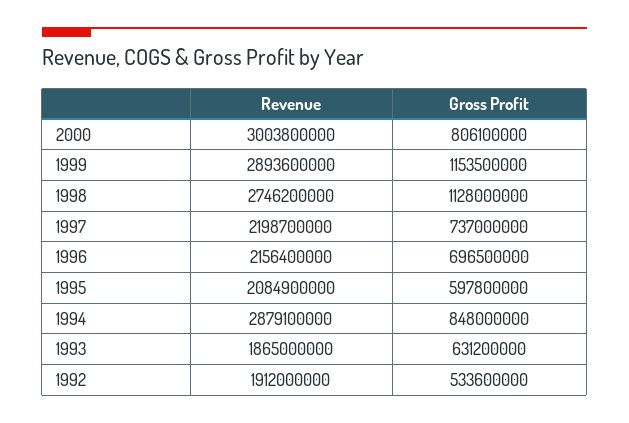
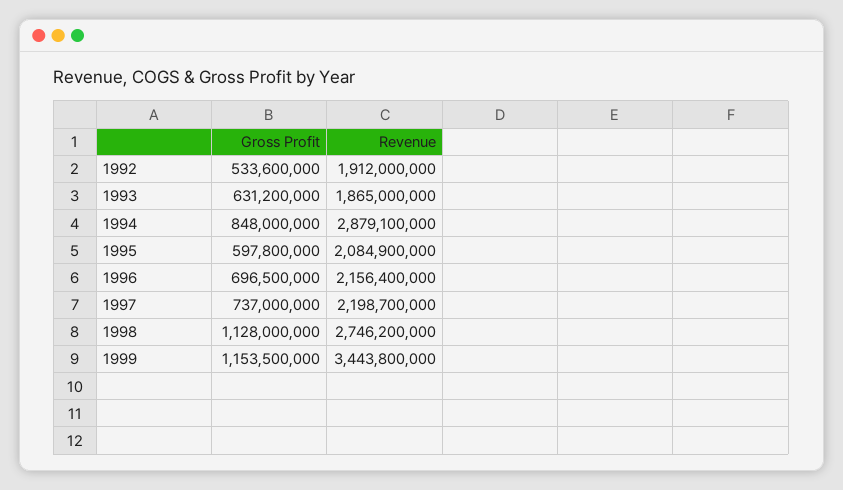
  {
    "Revenue": {
-     "2000": 3003800000,
-     "1999": 2893600000,
+     "1999": 3443800000,
      "1998": 2746200000,
      "1997": 2198700000,
      "1996": 2156400000,
      "1995": 2084900000,
      "1994": 2879100000,
      "1993": 1865000000,
      "1992": 1912000000
    },
    "Gross Profit": {
-     "2000": 806100000,
      "1999": 1153500000,
      "1998": 1128000000,
      "1997": 737000000,
      "1996": 696500000,
      "1995": 597800000,
      "1994": 848000000,
      "1993": 631200000,
      "1992": 533600000
    }
  }

